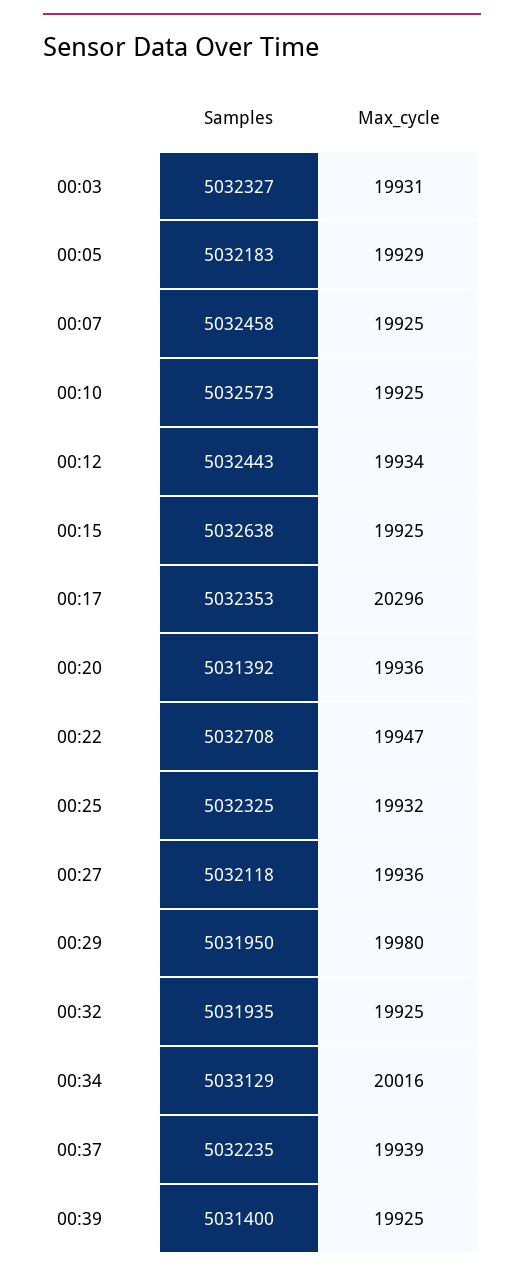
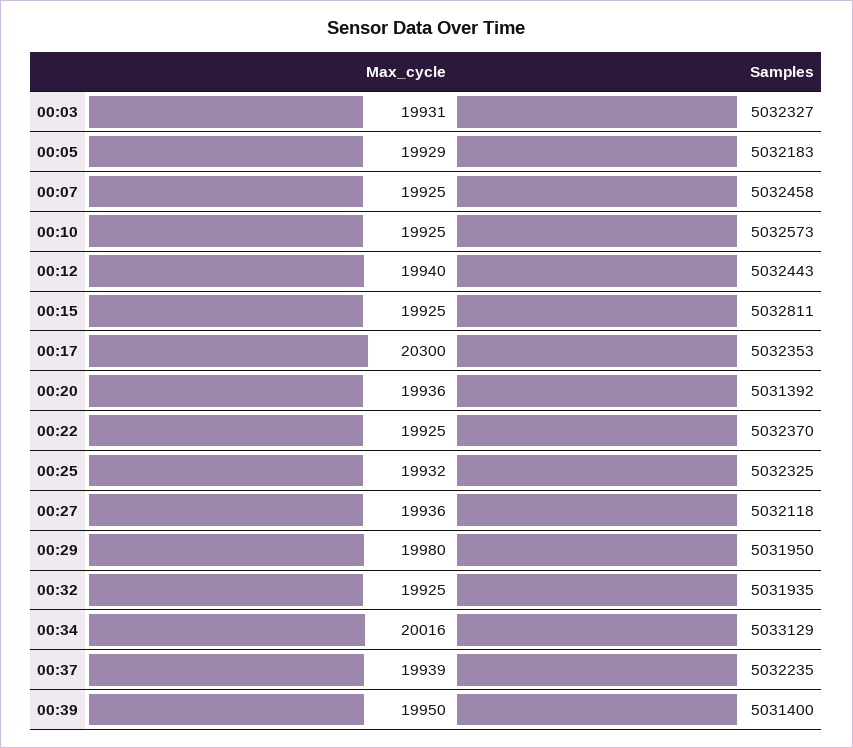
  {
    "Samples": {
      "00:03": 5032327,
      "00:05": 5032183,
      "00:07": 5032458,
      "00:10": 5032573,
      "00:12": 5032443,
-     "00:15": 5032638,
+     "00:15": 5032811,
      "00:17": 5032353,
      "00:20": 5031392,
-     "00:22": 5032708,
+     "00:22": 5032370,
      "00:25": 5032325,
      "00:27": 5032118,
      "00:29": 5031950,
      "00:32": 5031935,
      "00:34": 5033129,
      "00:37": 5032235,
      "00:39": 5031400
    },
    "Max_cycle": {
      "00:03": 19931,
      "00:05": 19929,
      "00:07": 19925,
      "00:10": 19925,
-     "00:12": 19934,
+     "00:12": 19940,
      "00:15": 19925,
-     "00:17": 20296,
+     "00:17": 20300,
      "00:20": 19936,
-     "00:22": 19947,
+     "00:22": 19925,
      "00:25": 19932,
      "00:27": 19936,
      "00:29": 19980,
      "00:32": 19925,
      "00:34": 20016,
      "00:37": 19939,
-     "00:39": 19925
+     "00:39": 19950
    }
  }

